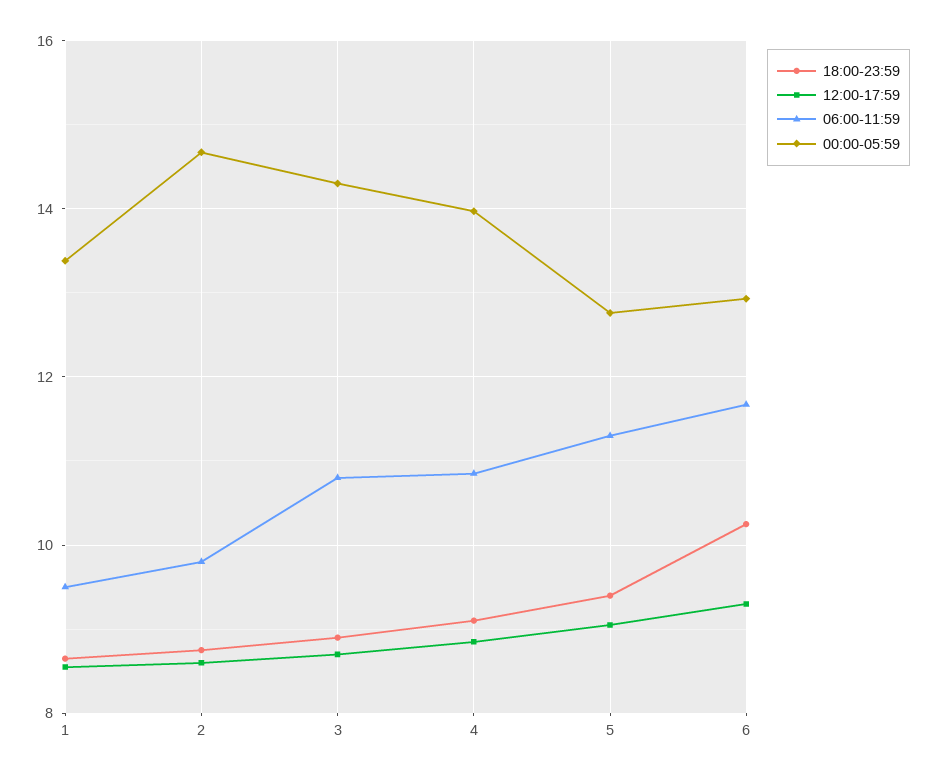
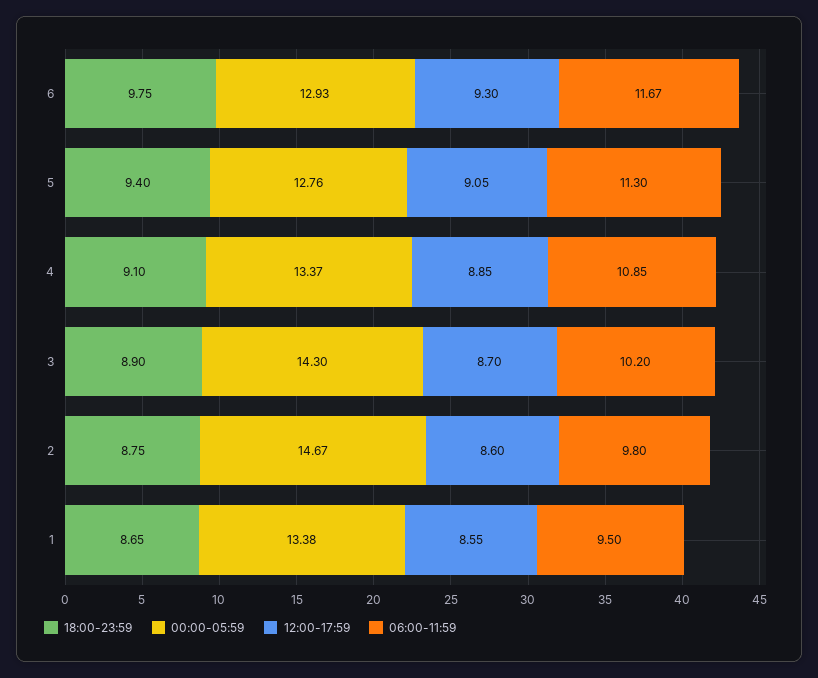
  {
    "18:00-23:59": {
      "1": 8.65,
      "2": 8.75,
      "3": 8.9,
      "4": 9.1,
      "5": 9.4,
-     "6": 10.2
+     "6": 9.75
    },
    "12:00-17:59": {
      "1": 8.55,
      "2": 8.6,
      "3": 8.7,
      "4": 8.85,
      "5": 9.05,
      "6": 9.3
    },
    "06:00-11:59": {
      "1": 9.5,
      "2": 9.8,
-     "3": 10.8,
+     "3": 10.2,
      "4": 10.85,
      "5": 11.3,
      "6": 11.67
    },
    "00:00-05:59": {
      "1": 13.38,
      "2": 14.67,
      "3": 14.3,
-     "4": 14,
+     "4": 13.37,
      "5": 12.76,
      "6": 12.93
    }
  }

